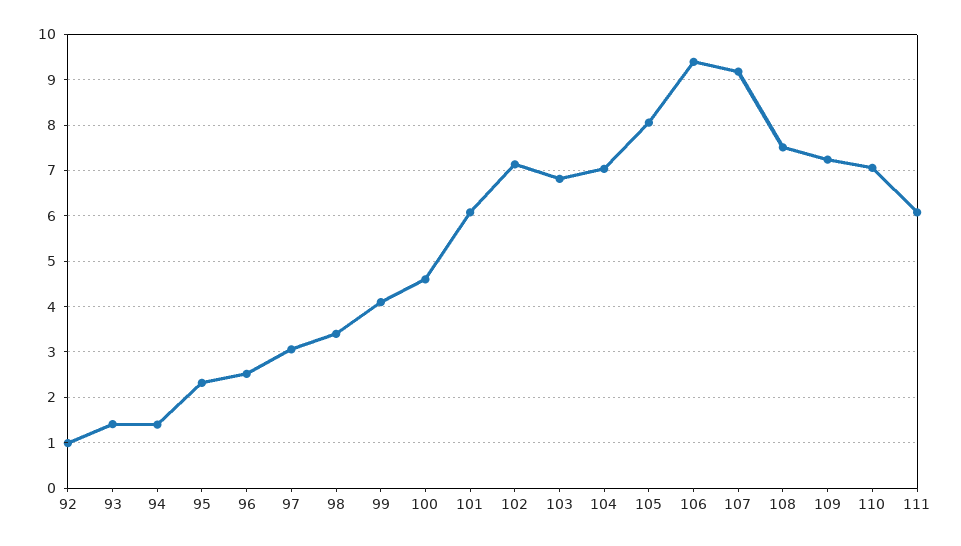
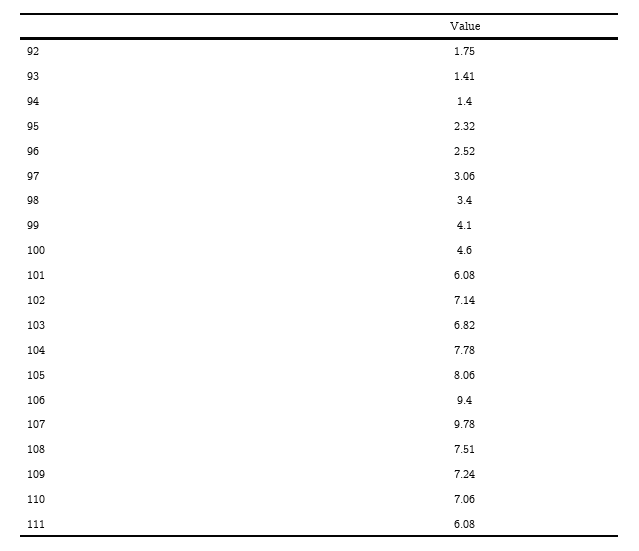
  {
-   "92": 1,
+   "92": 1.75,
    "93": 1.41,
    "94": 1.4,
    "95": 2.32,
    "96": 2.52,
    "97": 3.06,
    "98": 3.4,
    "99": 4.1,
    "100": 4.6,
    "101": 6.08,
    "102": 7.14,
    "103": 6.82,
-   "104": 7,
+   "104": 7.78,
    "105": 8.06,
    "106": 9.4,
-   "107": 9.2,
+   "107": 9.78,
    "108": 7.51,
    "109": 7.24,
    "110": 7.06,
    "111": 6.08
  }

